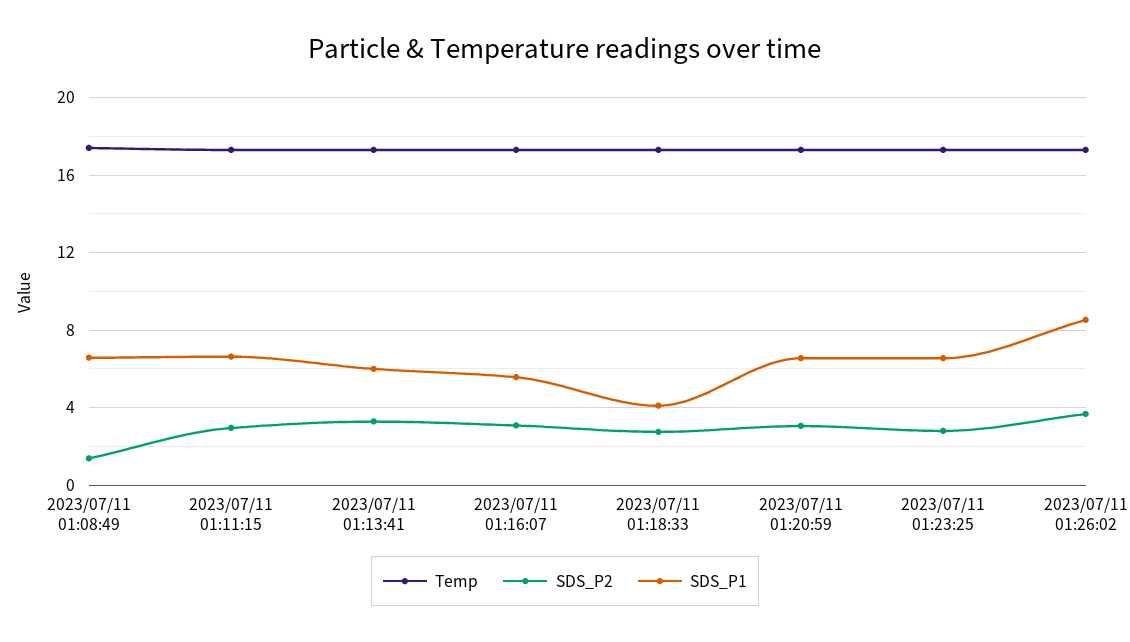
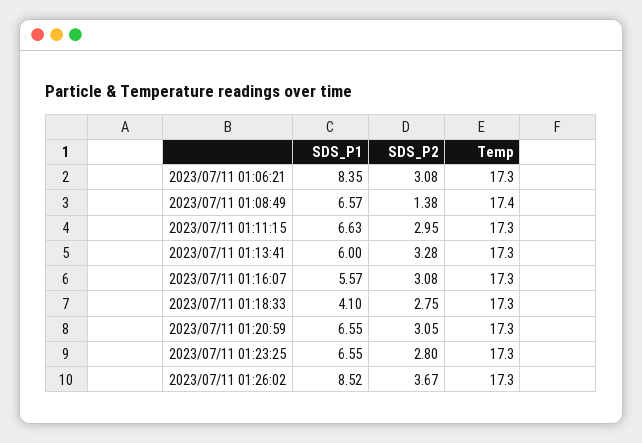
  {
    "Temp": {
      "2023/07/11 01:08:49": 17.4,
      "2023/07/11 01:11:15": 17.3,
      "2023/07/11 01:13:41": 17.3,
      "2023/07/11 01:16:07": 17.3,
      "2023/07/11 01:18:33": 17.3,
      "2023/07/11 01:20:59": 17.3,
      "2023/07/11 01:23:25": 17.3,
-     "2023/07/11 01:26:02": 17.3
+     "2023/07/11 01:26:02": 17.3,
+     "2023/07/11 01:06:21": 17.3
    },
    "SDS_P2": {
      "2023/07/11 01:08:49": 1.38,
      "2023/07/11 01:11:15": 2.95,
      "2023/07/11 01:13:41": 3.28,
      "2023/07/11 01:16:07": 3.08,
      "2023/07/11 01:18:33": 2.75,
      "2023/07/11 01:20:59": 3.05,
      "2023/07/11 01:23:25": 2.8,
-     "2023/07/11 01:26:02": 3.67
+     "2023/07/11 01:26:02": 3.67,
+     "2023/07/11 01:06:21": 3.08
    },
    "SDS_P1": {
      "2023/07/11 01:08:49": 6.57,
      "2023/07/11 01:11:15": 6.63,
      "2023/07/11 01:13:41": 6,
      "2023/07/11 01:16:07": 5.57,
      "2023/07/11 01:18:33": 4.1,
      "2023/07/11 01:20:59": 6.55,
      "2023/07/11 01:23:25": 6.55,
-     "2023/07/11 01:26:02": 8.52
+     "2023/07/11 01:26:02": 8.52,
+     "2023/07/11 01:06:21": 8.35
    }
  }

